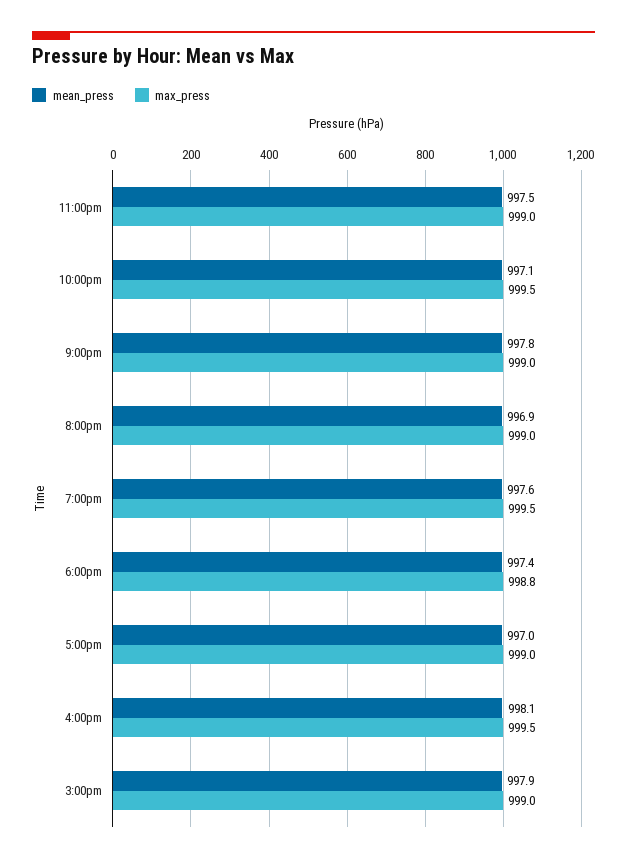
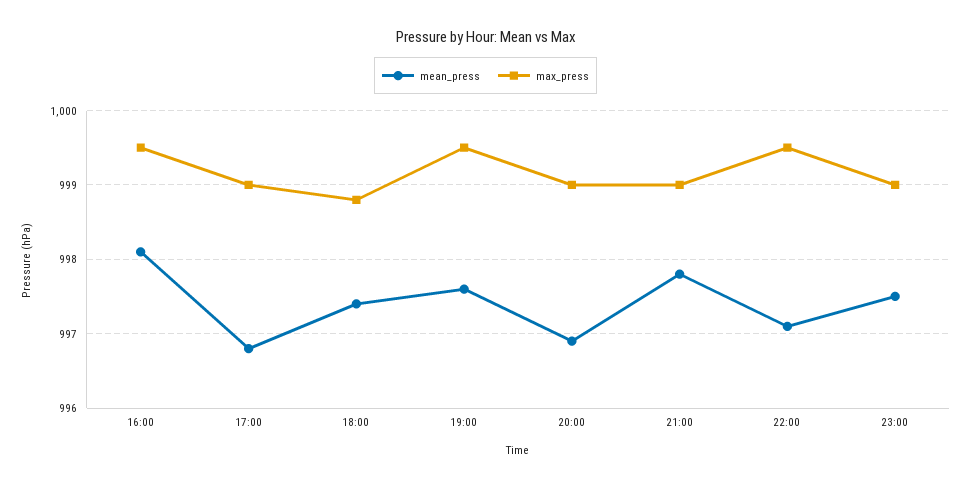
  {
    "mean_press": {
      "11:00pm": 997.5,
      "10:00pm": 997.1,
      "9:00pm": 997.8,
      "8:00pm": 996.9,
      "7:00pm": 997.6,
      "6:00pm": 997.4,
-     "5:00pm": 997,
+     "5:00pm": 996.8,
-     "4:00pm": 998.1,
+     "4:00pm": 998.1
-     "3:00pm": 997.9
    },
    "max_press": {
      "11:00pm": 999,
      "10:00pm": 999.5,
      "9:00pm": 999,
      "8:00pm": 999,
      "7:00pm": 999.5,
      "6:00pm": 998.8,
      "5:00pm": 999,
-     "4:00pm": 999.5,
+     "4:00pm": 999.5
-     "3:00pm": 999
    }
  }

